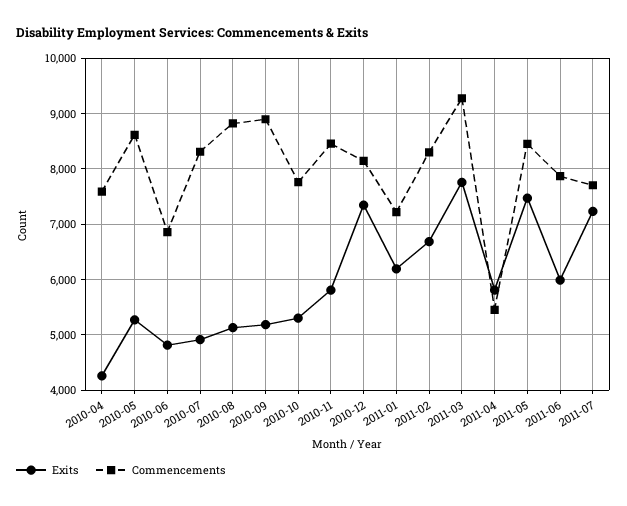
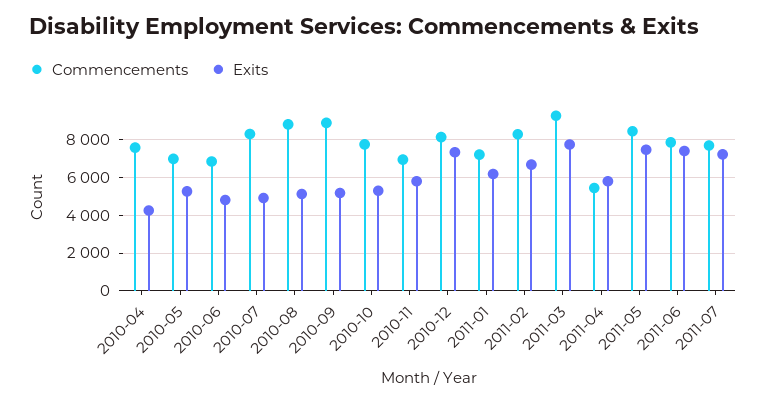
  {
    "Exits": {
      "2010-04": 4200,
      "2010-05": 5200,
      "2010-06": 4800,
      "2010-07": 5000,
      "2010-08": 5200,
      "2010-09": 5200,
      "2010-10": 5400,
      "2010-11": 5800,
      "2010-12": 7400,
      "2011-01": 6200,
      "2011-02": 6600,
      "2011-03": 7800,
      "2011-04": 5800,
      "2011-05": 7400,
-     "2011-06": 6000,
+     "2011-06": 7500,
      "2011-07": 7200
    },
    "Commencements": {
      "2010-04": 7600,
-     "2010-05": 8600,
+     "2010-05": 7000,
      "2010-06": 6800,
      "2010-07": 8400,
      "2010-08": 8800,
      "2010-09": 8800,
      "2010-10": 7800,
-     "2010-11": 8400,
+     "2010-11": 7000,
      "2010-12": 8200,
      "2011-01": 7200,
      "2011-02": 8200,
      "2011-03": 9200,
      "2011-04": 5400,
      "2011-05": 8400,
      "2011-06": 7800,
      "2011-07": 7800
    }
  }

